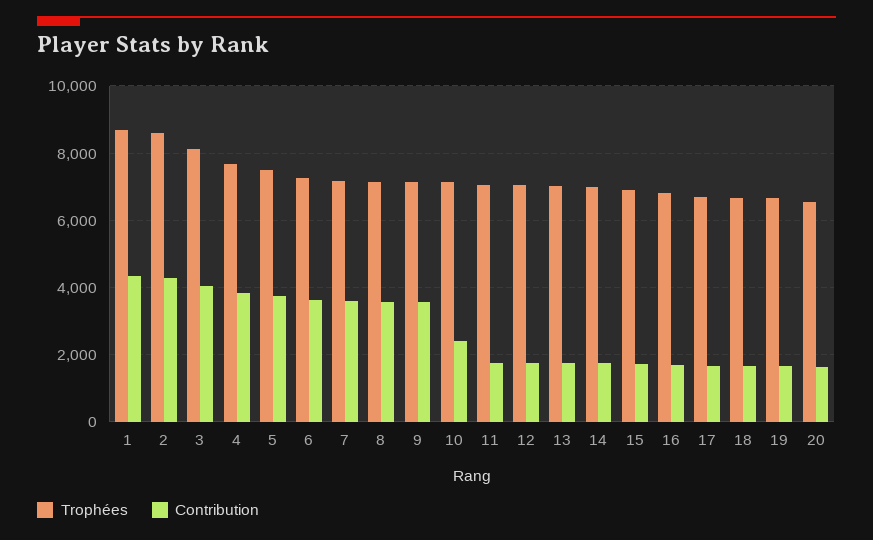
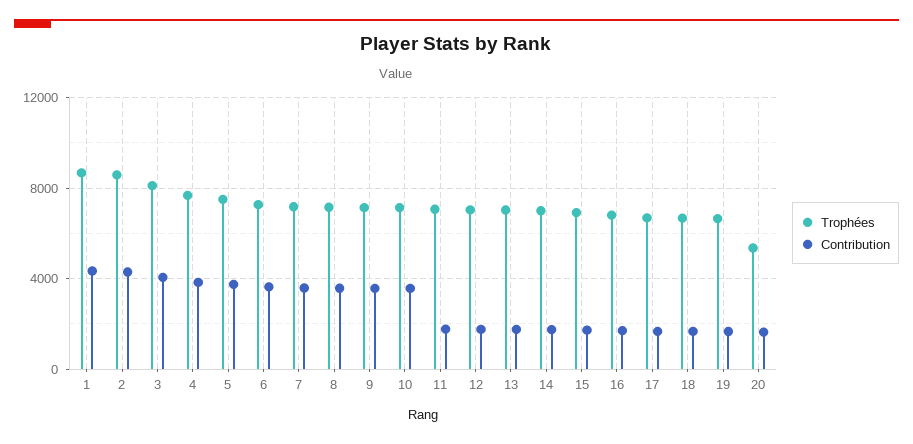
  {
    "Trophées": {
      "1": 8600,
      "2": 8600,
      "3": 8200,
      "4": 7600,
      "5": 7600,
      "6": 7200,
      "7": 7200,
      "8": 7200,
      "9": 7200,
      "10": 7200,
      "11": 7000,
      "12": 7000,
      "13": 7000,
      "14": 7000,
      "15": 7000,
      "16": 6800,
      "17": 6600,
      "18": 6600,
      "19": 6600,
-     "20": 6600
+     "20": 5500
    },
    "Contribution": {
      "1": 4400,
      "2": 4200,
      "3": 4000,
      "4": 3800,
      "5": 3800,
      "6": 3600,
      "7": 3600,
      "8": 3600,
      "9": 3600,
-     "10": 2400,
+     "10": 3500,
      "11": 1800,
      "12": 1800,
      "13": 1800,
      "14": 1800,
      "15": 1800,
      "16": 1800,
      "17": 1600,
      "18": 1600,
      "19": 1600,
      "20": 1600
    }
  }

